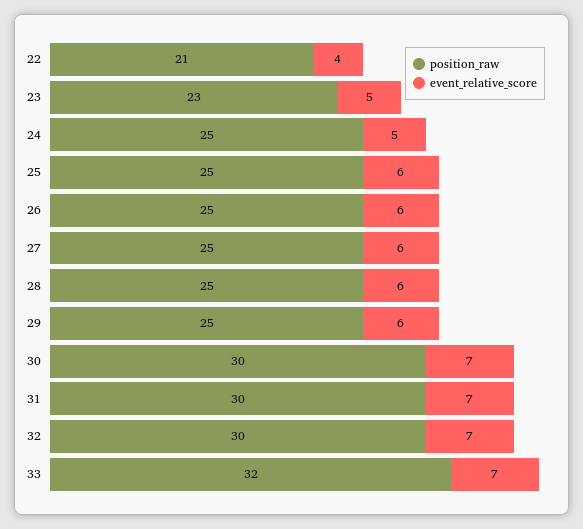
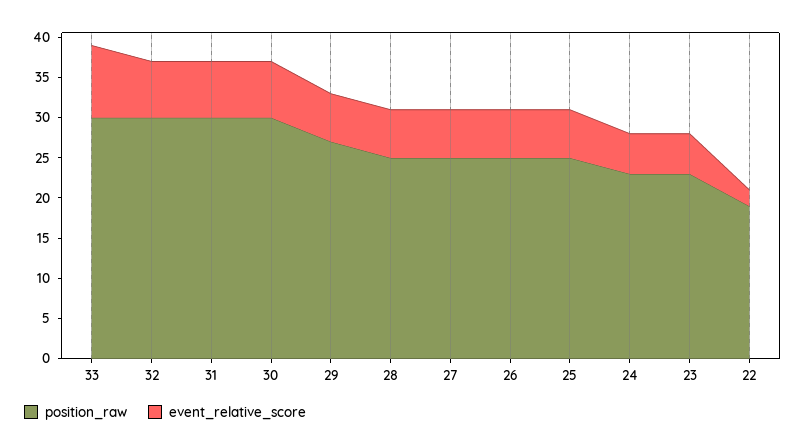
  {
    "position_raw": {
-     "22": 21,
+     "22": 19,
      "23": 23,
-     "24": 25,
+     "24": 23,
      "25": 25,
      "26": 25,
      "27": 25,
      "28": 25,
-     "29": 25,
+     "29": 27,
      "30": 30,
      "31": 30,
      "32": 30,
-     "33": 32
+     "33": 30
    },
    "event_relative_score": {
-     "22": 4,
+     "22": 2,
      "23": 5,
      "24": 5,
      "25": 6,
      "26": 6,
      "27": 6,
      "28": 6,
      "29": 6,
      "30": 7,
      "31": 7,
      "32": 7,
-     "33": 7
+     "33": 9
    }
  }

